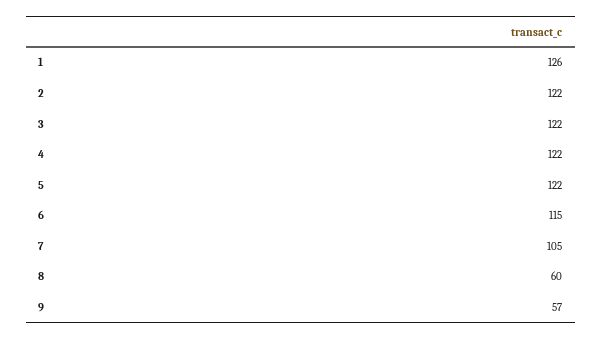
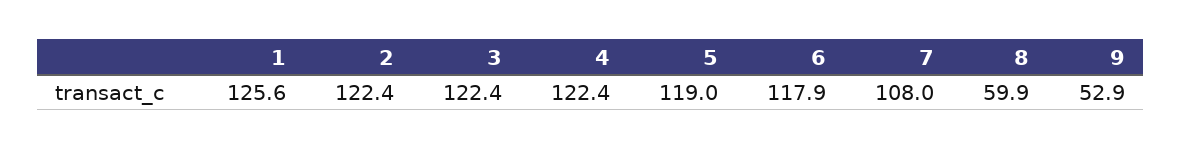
  {
    "1": 125.6,
    "2": 122.4,
    "3": 122.4,
    "4": 122.4,
-   "5": 122,
+   "5": 119,
-   "6": 115,
+   "6": 117.9,
-   "7": 105,
+   "7": 108,
    "8": 59.9,
-   "9": 57
+   "9": 52.9
  }

